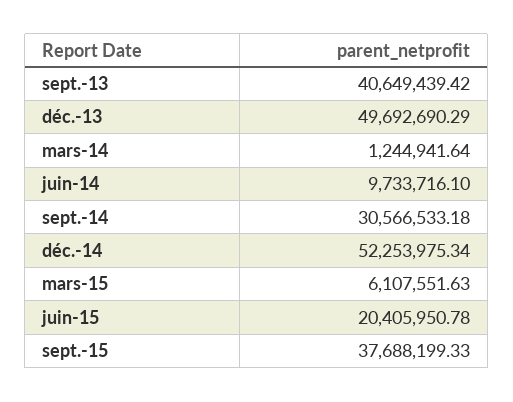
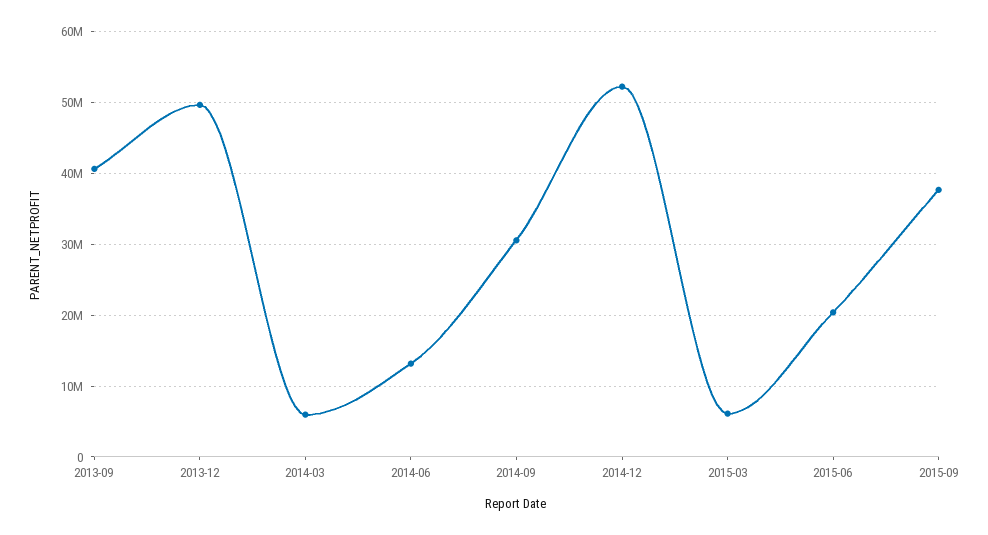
  {
    "sept.-13": 40649439.42,
    "déc.-13": 49692690.29,
-   "mars-14": 1244941.64,
+   "mars-14": 6000000,
-   "juin-14": 9733716.1,
+   "juin-14": 13000000,
    "sept.-14": 30566533.18,
    "déc.-14": 52253975.34,
    "mars-15": 6107551.63,
    "juin-15": 20405950.78,
    "sept.-15": 37688199.33
  }

